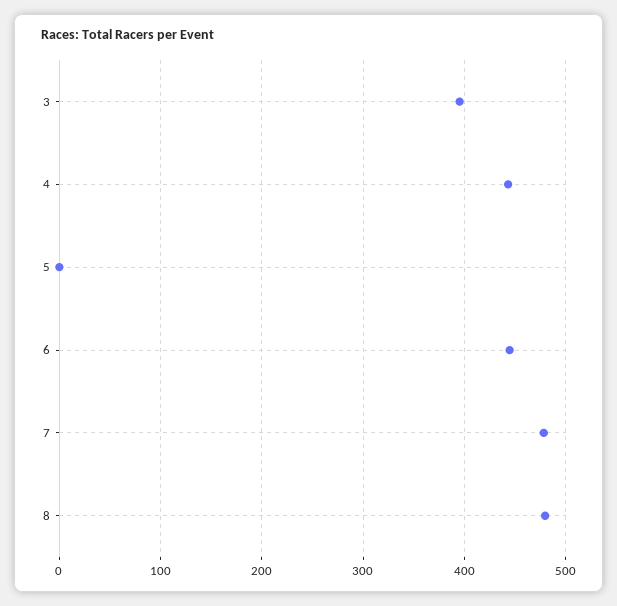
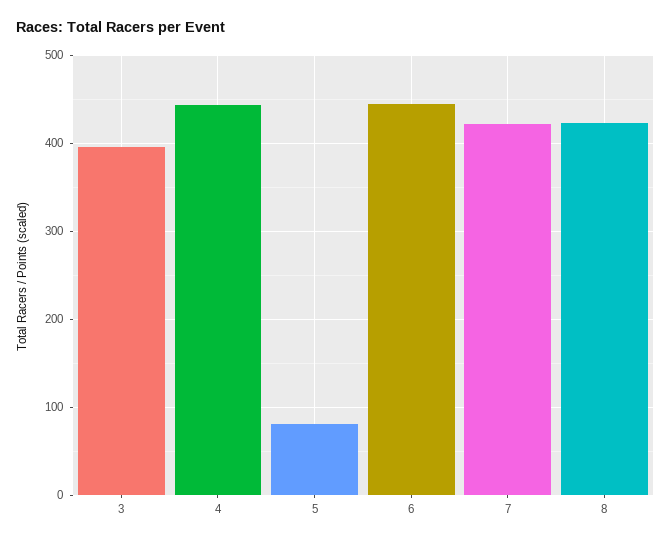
  {
    "3": 400,
    "4": 440,
-   "5": 0,
+   "5": 80,
    "6": 440,
-   "7": 480,
+   "7": 420,
-   "8": 480
+   "8": 420
  }

